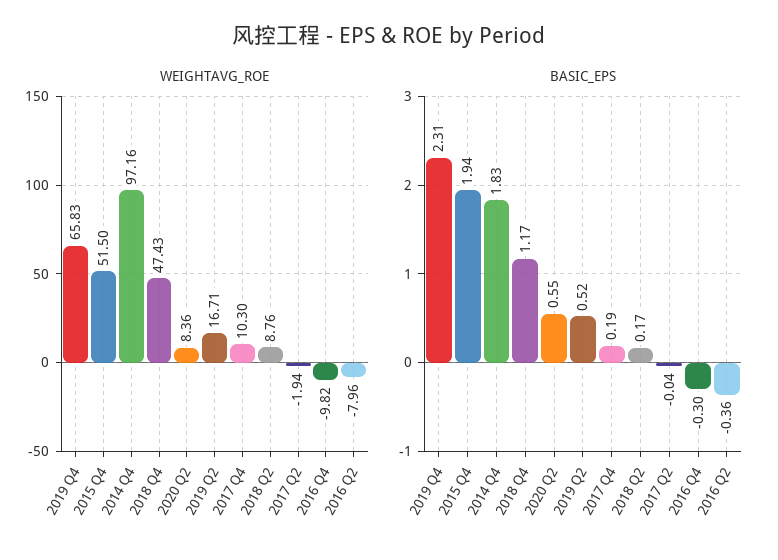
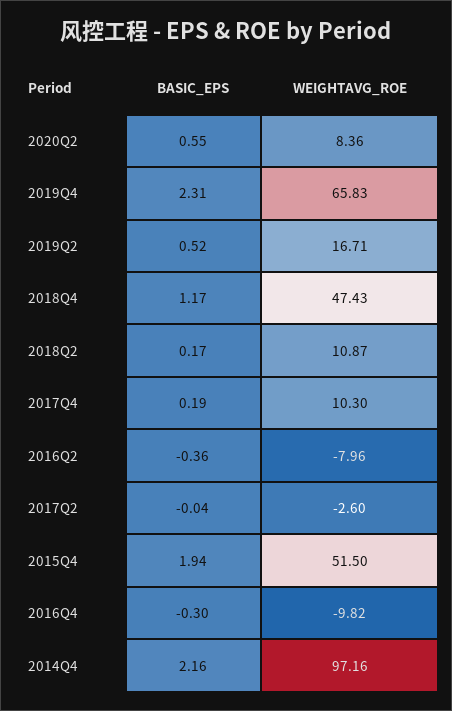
  {
    "WEIGHTAVG_ROE": {
      "2019 Q4": 65.83,
      "2015 Q4": 51.5,
      "2014 Q4": 97.16,
      "2018 Q4": 47.43,
      "2020 Q2": 8.36,
      "2019 Q2": 16.71,
      "2017 Q4": 10.3,
-     "2018 Q2": 8.76,
+     "2018 Q2": 10.87,
-     "2017 Q2": -1.94,
+     "2017 Q2": -2.6,
      "2016 Q4": -9.82,
      "2016 Q2": -7.96
    },
    "BASIC_EPS": {
      "2019 Q4": 2.31,
      "2015 Q4": 1.94,
-     "2014 Q4": 1.83,
+     "2014 Q4": 2.16,
      "2018 Q4": 1.17,
      "2020 Q2": 0.55,
      "2019 Q2": 0.52,
      "2017 Q4": 0.19,
      "2018 Q2": 0.17,
      "2017 Q2": -0.04,
      "2016 Q4": -0.3,
      "2016 Q2": -0.36
    }
  }

